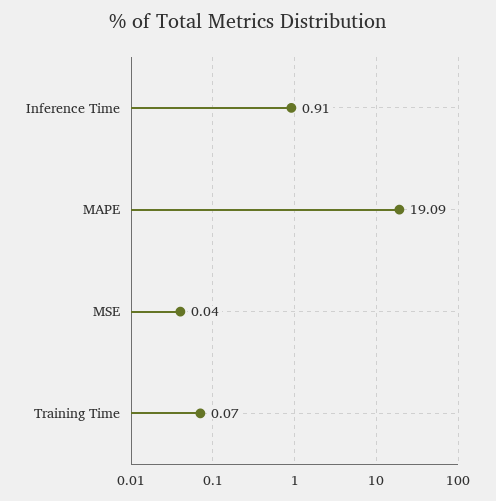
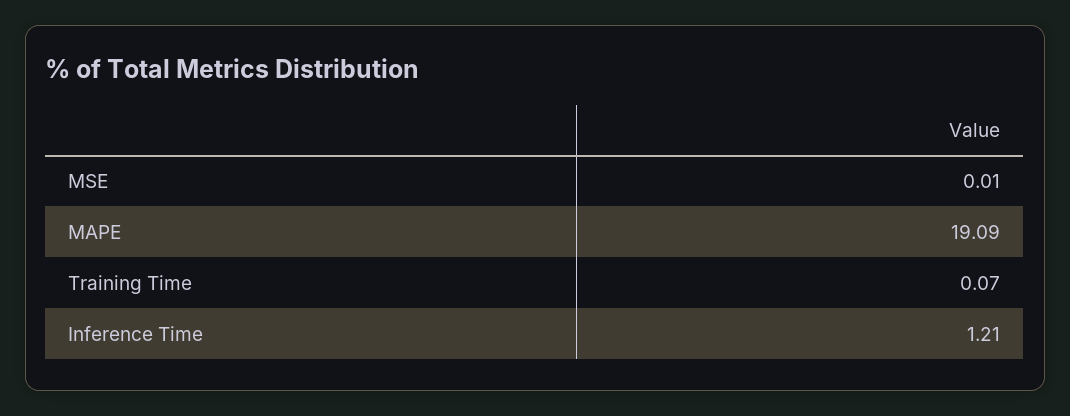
  {
-   "Inference Time": 0.91,
+   "Inference Time": 1.21,
    "MAPE": 19.09,
-   "MSE": 0.04,
+   "MSE": 0.01,
    "Training Time": 0.07
  }

